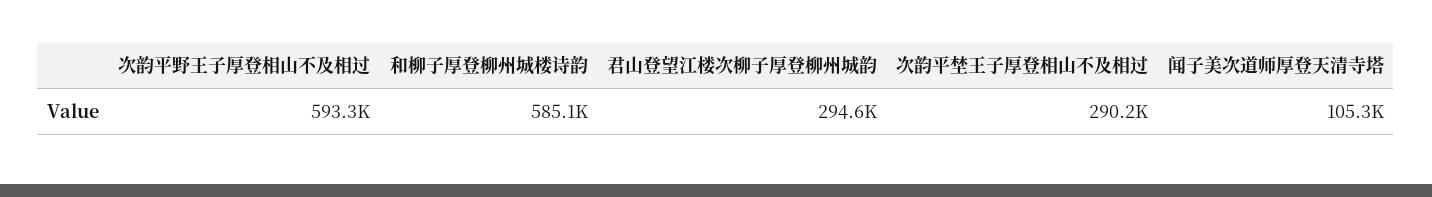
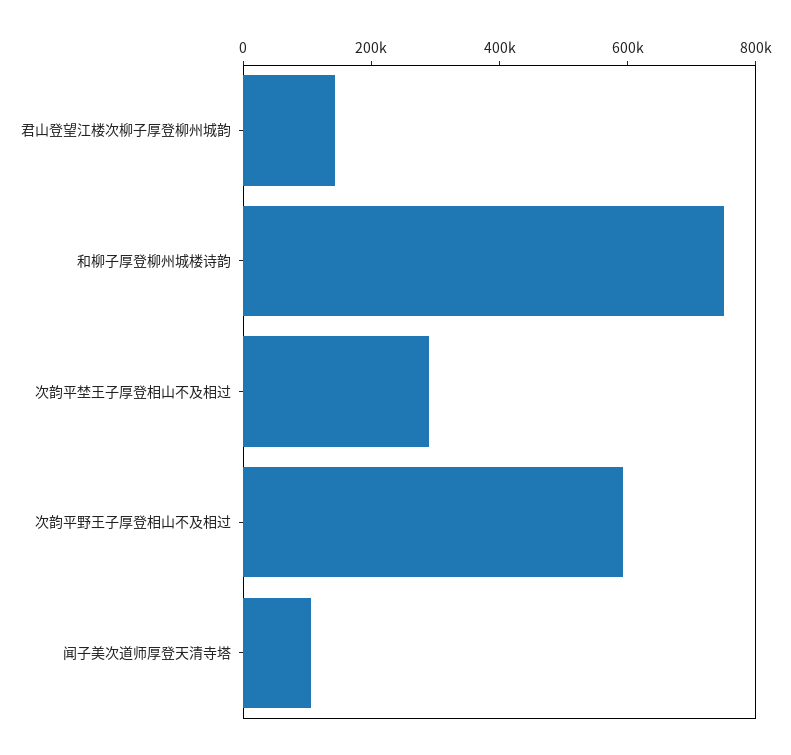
  {
    "次韵平野王子厚登相山不及相过": 593300,
-   "和柳子厚登柳州城楼诗韵": 585100,
+   "和柳子厚登柳州城楼诗韵": 750000,
-   "君山登望江楼次柳子厚登柳州城韵": 294600,
+   "君山登望江楼次柳子厚登柳州城韵": 150000,
    "次韵平埜王子厚登相山不及相过": 290200,
    "闻子美次道师厚登天清寺塔": 105300
  }

